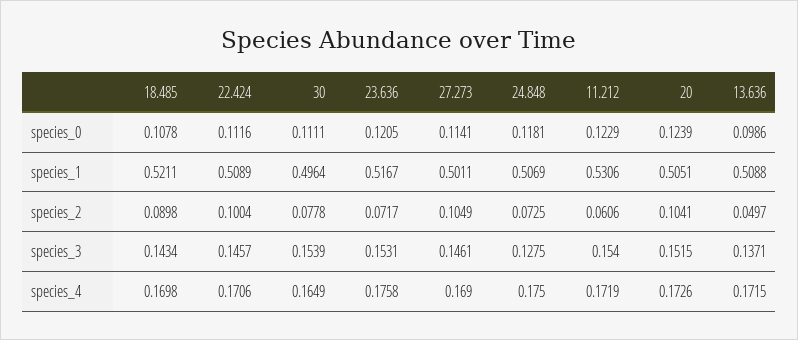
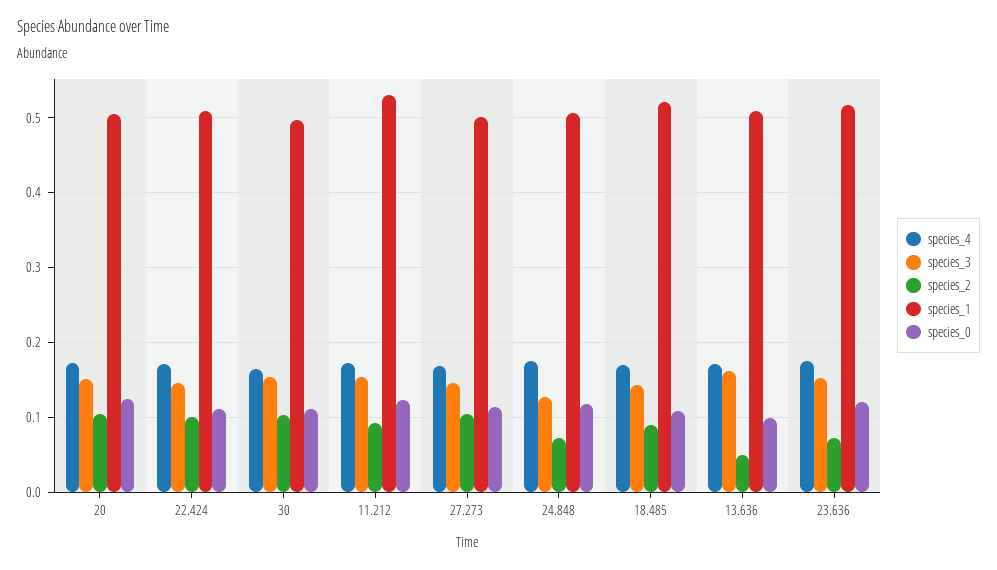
  {
    "species_0": {
      "18.485": 0.1078,
      "22.424": 0.1116,
      "30": 0.1111,
      "23.636": 0.1205,
      "27.273": 0.1141,
      "24.848": 0.1181,
      "11.212": 0.1229,
      "20": 0.1239,
      "13.636": 0.0986
    },
    "species_1": {
      "18.485": 0.5211,
      "22.424": 0.5089,
      "30": 0.4964,
      "23.636": 0.5167,
      "27.273": 0.5011,
      "24.848": 0.5069,
      "11.212": 0.5306,
      "20": 0.5051,
      "13.636": 0.5088
    },
    "species_2": {
      "18.485": 0.0898,
      "22.424": 0.1004,
-     "30": 0.0778,
+     "30": 0.1,
      "23.636": 0.0717,
      "27.273": 0.1049,
      "24.848": 0.0725,
-     "11.212": 0.0606,
+     "11.212": 0.09,
      "20": 0.1041,
      "13.636": 0.0497
    },
    "species_3": {
      "18.485": 0.1434,
      "22.424": 0.1457,
      "30": 0.1539,
      "23.636": 0.1531,
      "27.273": 0.1461,
      "24.848": 0.1275,
      "11.212": 0.154,
      "20": 0.1515,
-     "13.636": 0.1371
+     "13.636": 0.16
    },
    "species_4": {
      "18.485": 0.1698,
      "22.424": 0.1706,
      "30": 0.1649,
      "23.636": 0.1758,
      "27.273": 0.169,
      "24.848": 0.175,
      "11.212": 0.1719,
      "20": 0.1726,
      "13.636": 0.1715
    }
  }

